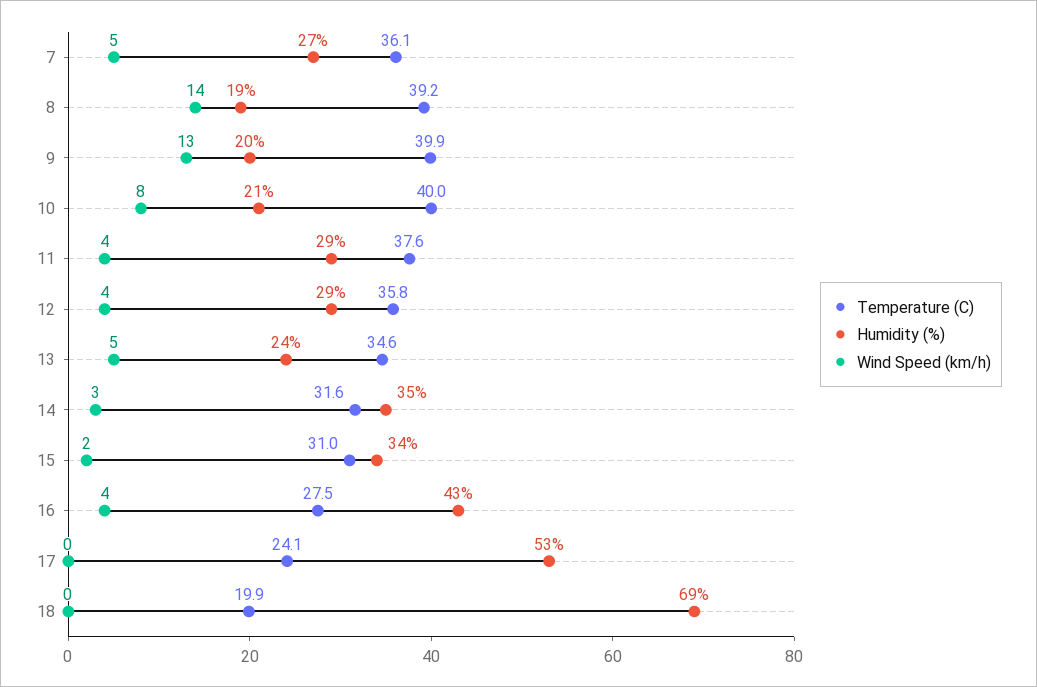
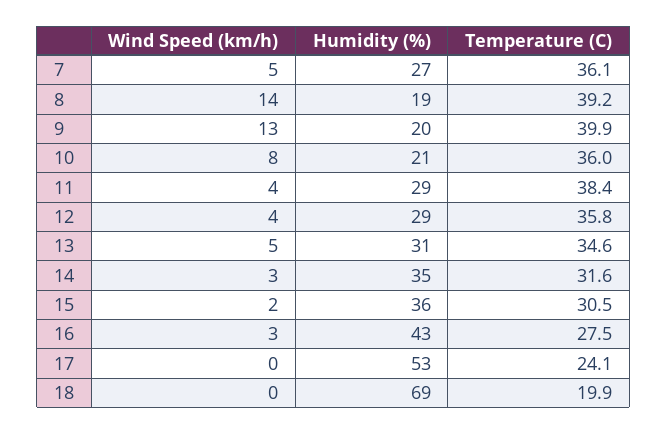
  {
    "Temperature (C)": {
      "7": 36.1,
      "8": 39.2,
      "9": 39.9,
-     "10": 40,
+     "10": 36,
-     "11": 37.6,
+     "11": 38.4,
      "12": 35.8,
      "13": 34.6,
      "14": 31.6,
-     "15": 31,
+     "15": 30.5,
      "16": 27.5,
      "17": 24.1,
      "18": 19.9
    },
    "Humidity (%)": {
      "7": 27,
      "8": 19,
      "9": 20,
      "10": 21,
      "11": 29,
      "12": 29,
-     "13": 24,
+     "13": 31,
      "14": 35,
-     "15": 34,
+     "15": 36,
      "16": 43,
      "17": 53,
      "18": 69
    },
    "Wind Speed (km/h)": {
      "7": 5,
      "8": 14,
      "9": 13,
      "10": 8,
      "11": 4,
      "12": 4,
      "13": 5,
      "14": 3,
      "15": 2,
-     "16": 4,
+     "16": 3,
      "17": 0,
      "18": 0
    }
  }

